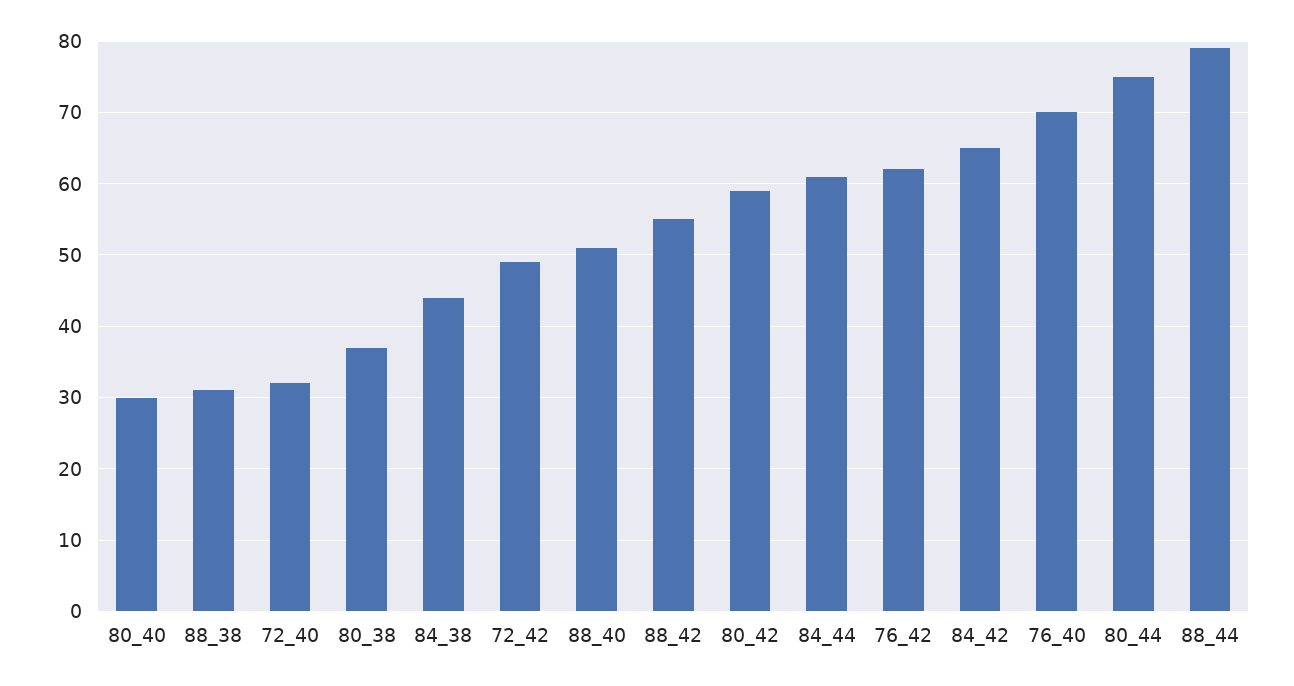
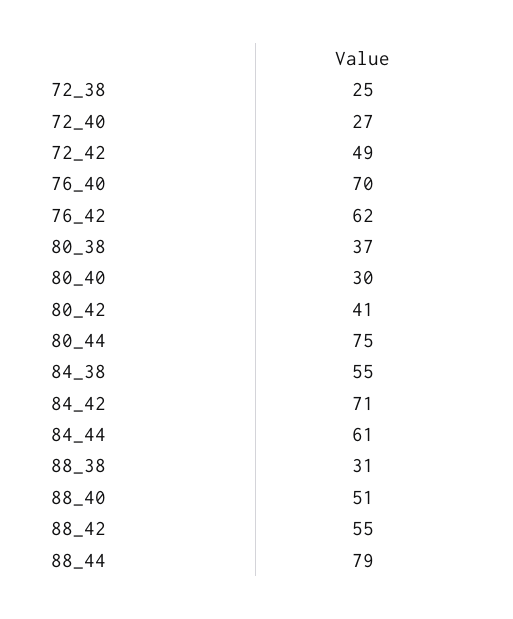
  {
    "80_40": 30,
    "88_38": 31,
-   "72_40": 32,
+   "72_40": 27,
    "80_38": 37,
-   "84_38": 44,
+   "84_38": 55,
    "72_42": 49,
    "88_40": 51,
    "88_42": 55,
-   "80_42": 59,
+   "80_42": 41,
    "84_44": 61,
    "76_42": 62,
-   "84_42": 65,
+   "84_42": 71,
    "76_40": 70,
    "80_44": 75,
-   "88_44": 79
+   "88_44": 79,
+   "72_38": 25
  }

